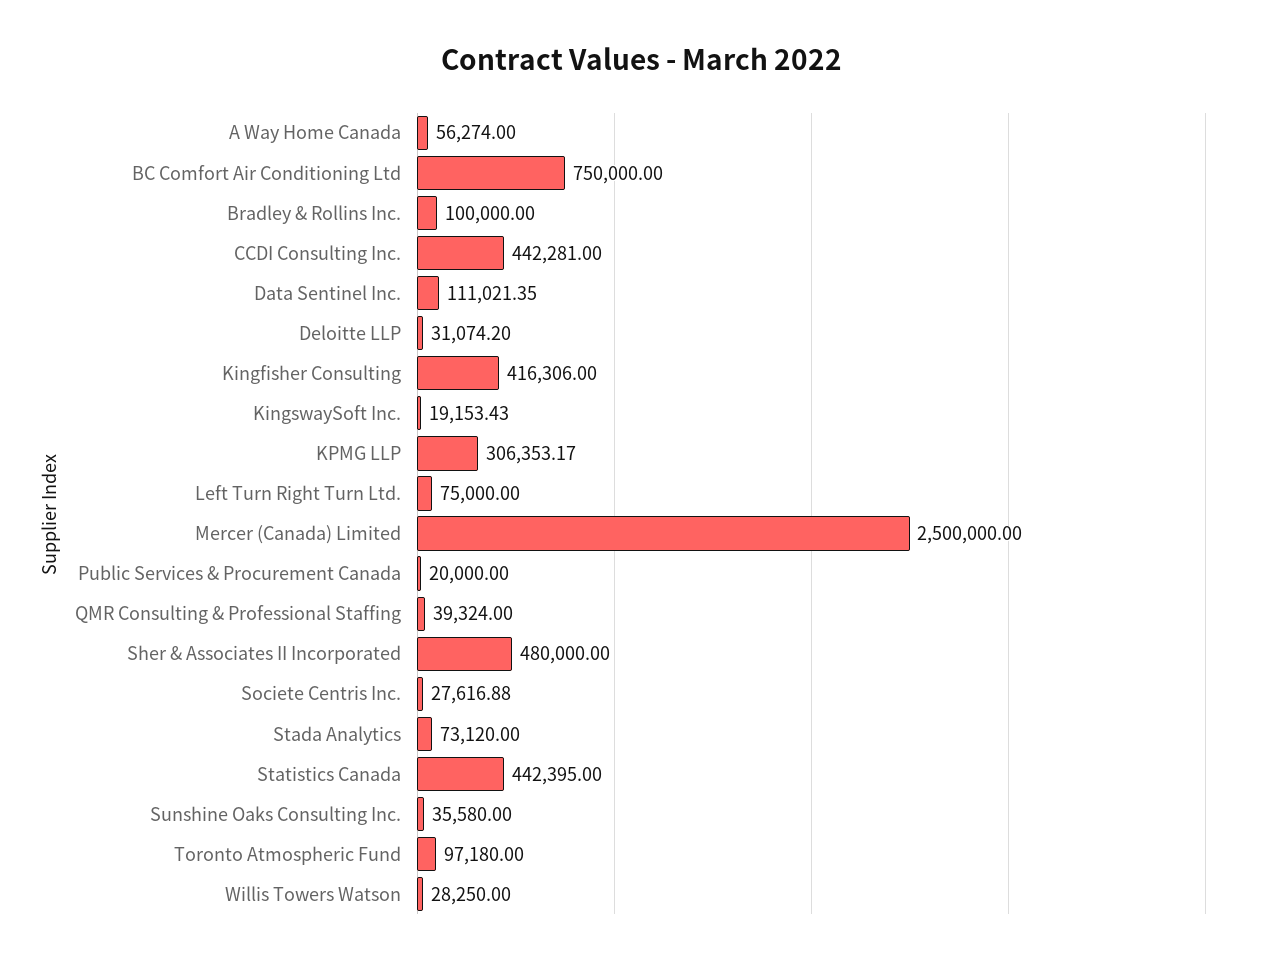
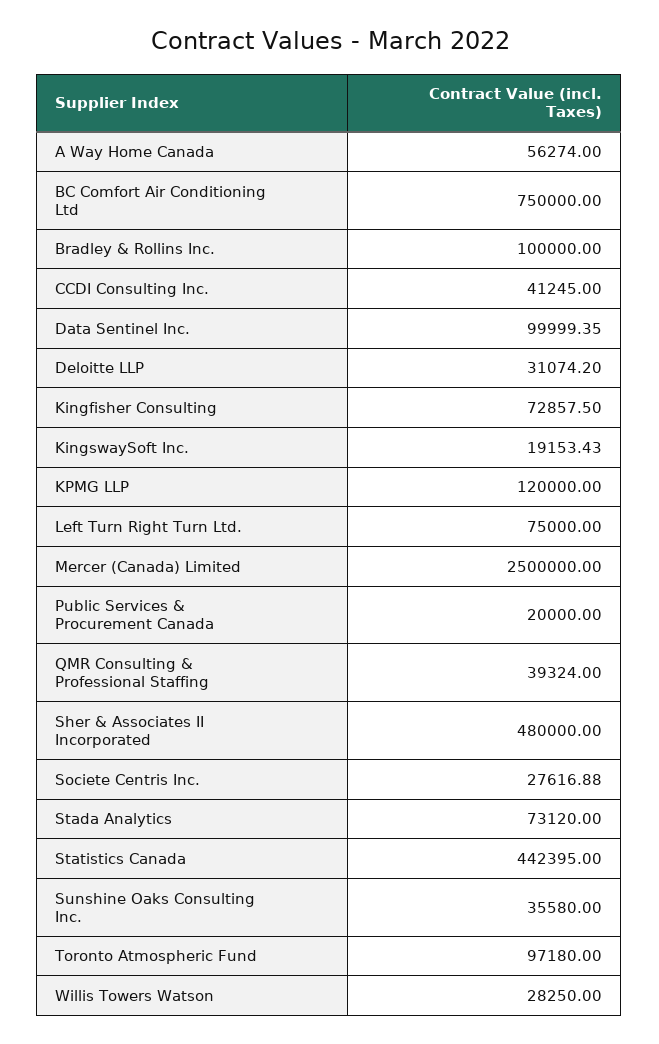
  {
    "A Way Home Canada": 56274,
    "BC Comfort Air Conditioning Ltd": 750000,
    "Bradley & Rollins Inc.": 100000,
-   "CCDI Consulting Inc.": 442281,
+   "CCDI Consulting Inc.": 41245,
-   "Data Sentinel Inc.": 111021.35,
+   "Data Sentinel Inc.": 99999.35,
    "Deloitte LLP": 31074.2,
-   "Kingfisher Consulting": 416306,
+   "Kingfisher Consulting": 72857.5,
    "KingswaySoft Inc.": 19153.43,
-   "KPMG LLP": 306353.17,
+   "KPMG LLP": 120000,
    "Left Turn Right Turn Ltd.": 75000,
    "Mercer (Canada) Limited": 2500000,
    "Public Services & Procurement Canada": 20000,
    "QMR Consulting & Professional Staffing": 39324,
    "Sher & Associates II Incorporated": 480000,
    "Societe Centris Inc.": 27616.88,
    "Stada Analytics": 73120,
    "Statistics Canada": 442395,
    "Sunshine Oaks Consulting Inc.": 35580,
    "Toronto Atmospheric Fund": 97180,
    "Willis Towers Watson": 28250
  }

